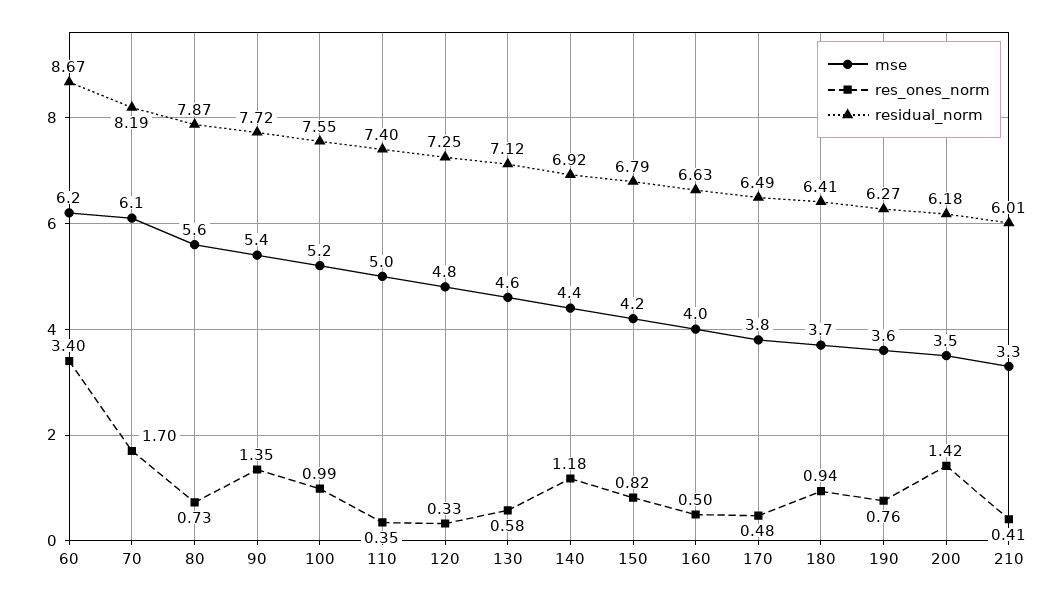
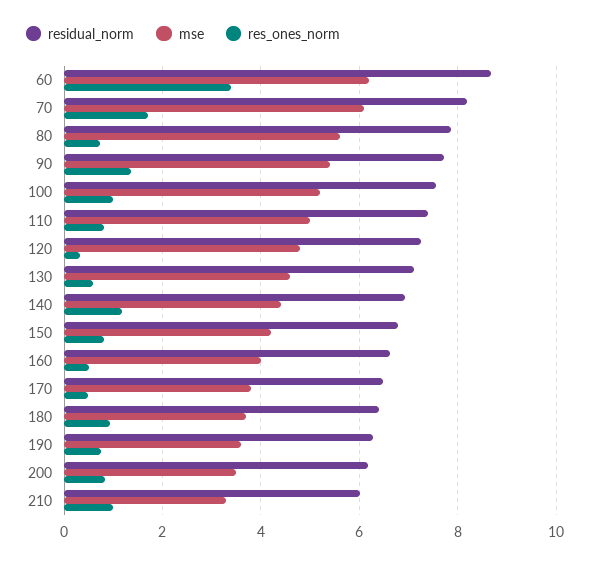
  {
    "mse": {
      "60": 6.2,
      "70": 6.1,
      "80": 5.6,
      "90": 5.4,
      "100": 5.2,
      "110": 5,
      "120": 4.8,
      "130": 4.6,
      "140": 4.4,
      "150": 4.2,
      "160": 4,
      "170": 3.8,
      "180": 3.7,
      "190": 3.6,
      "200": 3.5,
      "210": 3.3
    },
    "res_ones_norm": {
      "60": 3.4,
      "70": 1.7,
      "80": 0.73,
      "90": 1.35,
      "100": 0.99,
-     "110": 0.35,
+     "110": 0.8,
      "120": 0.33,
      "130": 0.58,
      "140": 1.18,
      "150": 0.82,
      "160": 0.5,
      "170": 0.48,
      "180": 0.94,
      "190": 0.76,
-     "200": 1.42,
+     "200": 0.8,
-     "210": 0.41
+     "210": 1
    },
    "residual_norm": {
      "60": 8.67,
      "70": 8.19,
      "80": 7.87,
      "90": 7.72,
      "100": 7.55,
      "110": 7.4,
      "120": 7.25,
      "130": 7.12,
      "140": 6.92,
      "150": 6.79,
      "160": 6.63,
      "170": 6.49,
      "180": 6.41,
      "190": 6.27,
      "200": 6.18,
      "210": 6.01
    }
  }

